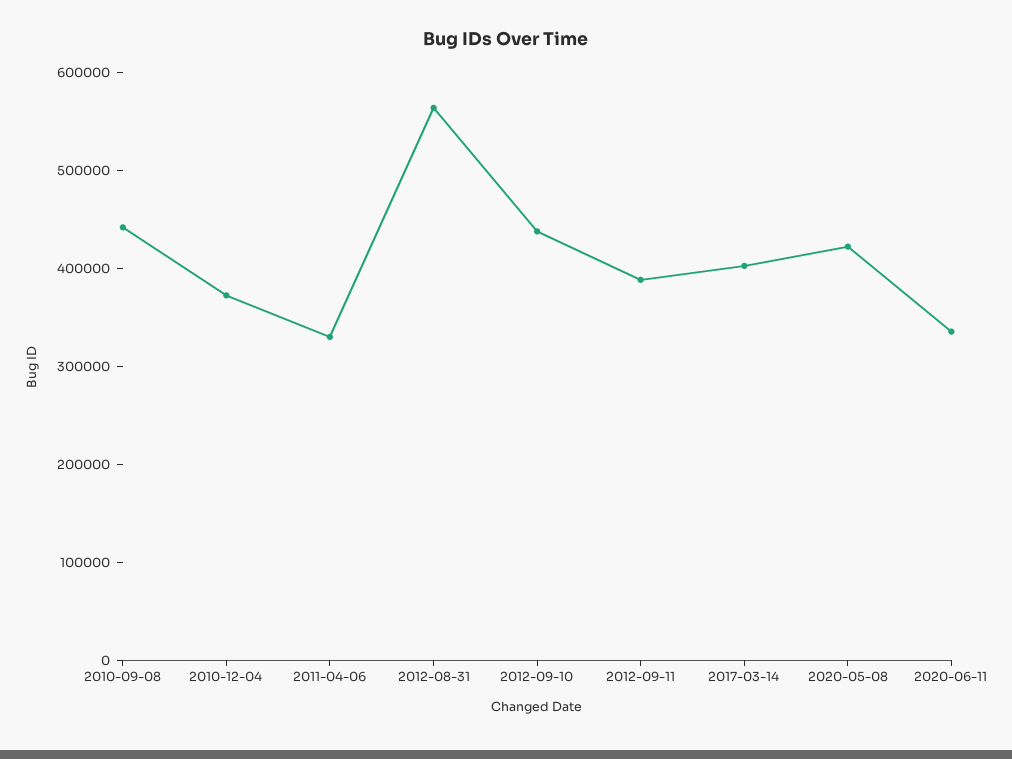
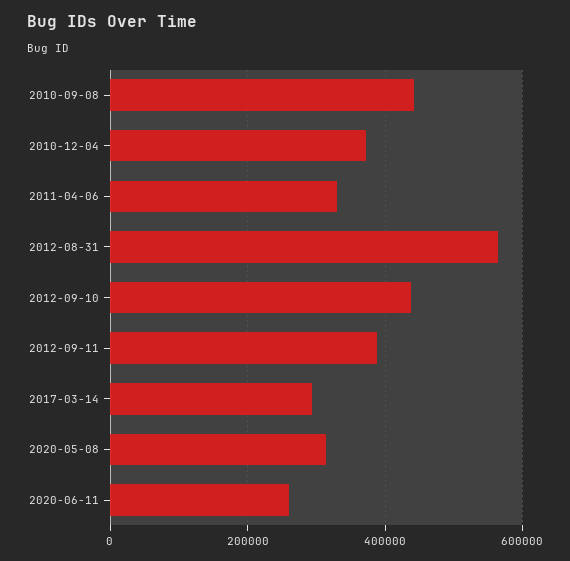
  {
    "2010-09-08": 440000,
    "2010-12-04": 380000,
    "2011-04-06": 340000,
    "2012-08-31": 560000,
    "2012-09-10": 440000,
    "2012-09-11": 380000,
-   "2017-03-14": 400000,
+   "2017-03-14": 300000,
-   "2020-05-08": 420000,
+   "2020-05-08": 320000,
-   "2020-06-11": 340000
+   "2020-06-11": 260000
  }

